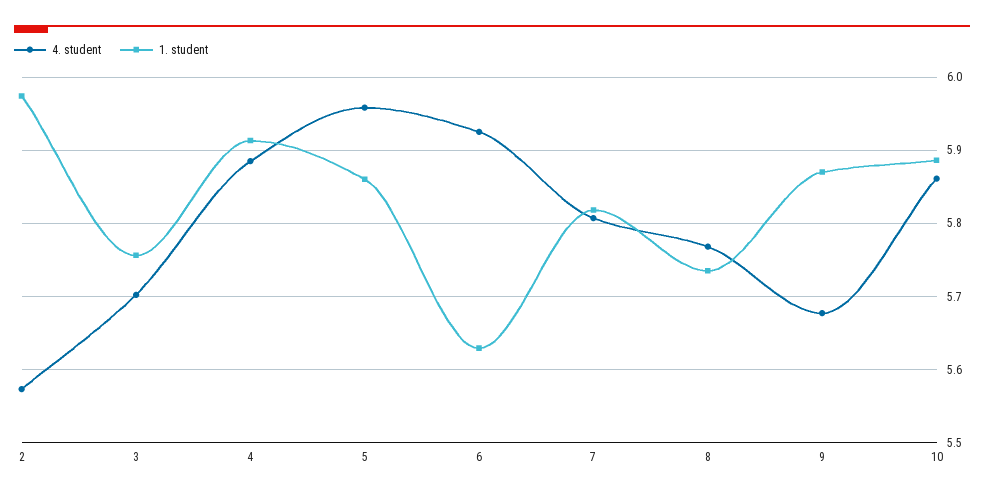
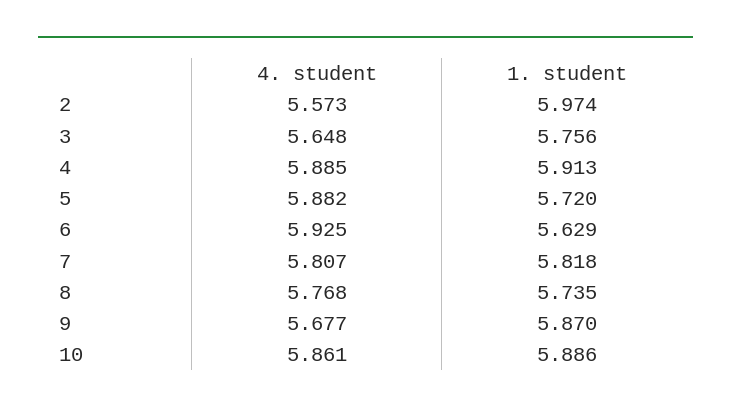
  {
    "4. student": {
      "2": 5.573,
-     "3": 5.7,
+     "3": 5.648,
      "4": 5.885,
-     "5": 5.96,
+     "5": 5.882,
      "6": 5.925,
      "7": 5.807,
      "8": 5.768,
      "9": 5.677,
      "10": 5.861
    },
    "1. student": {
      "2": 5.974,
      "3": 5.756,
      "4": 5.913,
-     "5": 5.86,
+     "5": 5.72,
      "6": 5.629,
      "7": 5.818,
      "8": 5.735,
      "9": 5.87,
      "10": 5.886
    }
  }

